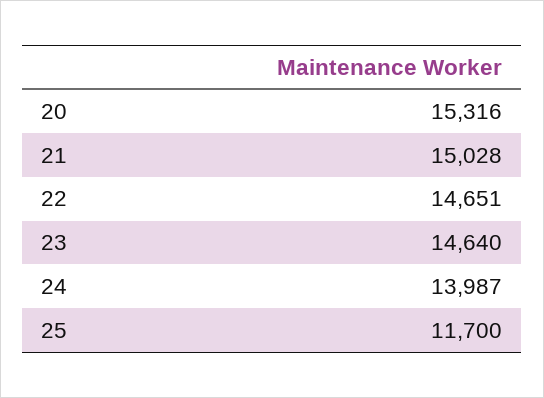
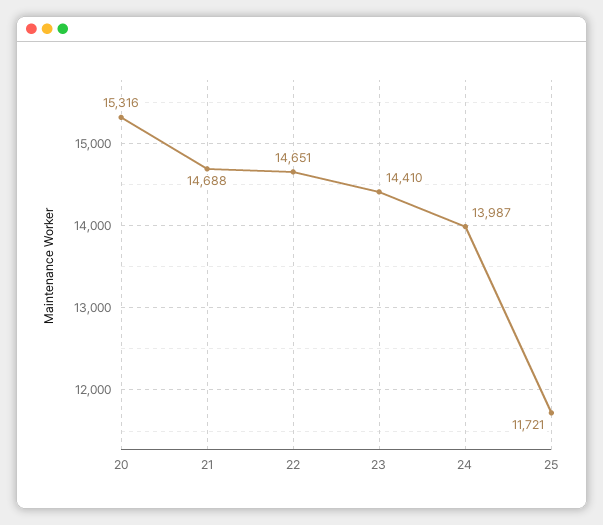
  {
    "20": 15316,
-   "21": 15028,
+   "21": 14688,
    "22": 14651,
-   "23": 14640,
+   "23": 14410,
    "24": 13987,
-   "25": 11700
+   "25": 11721
  }

